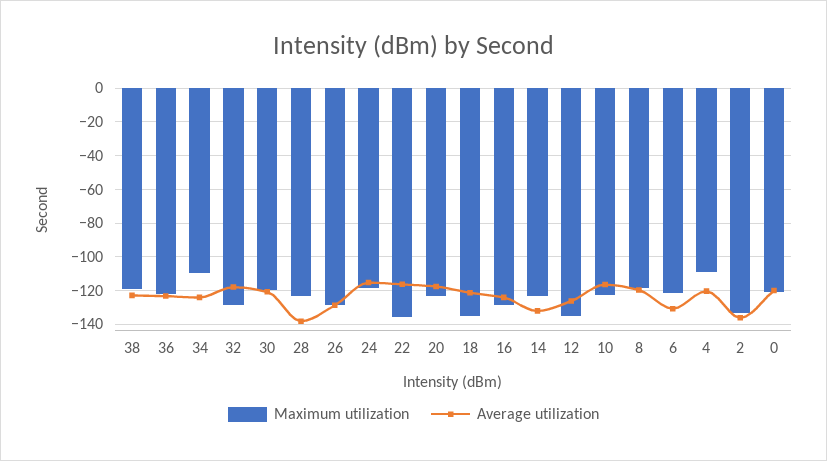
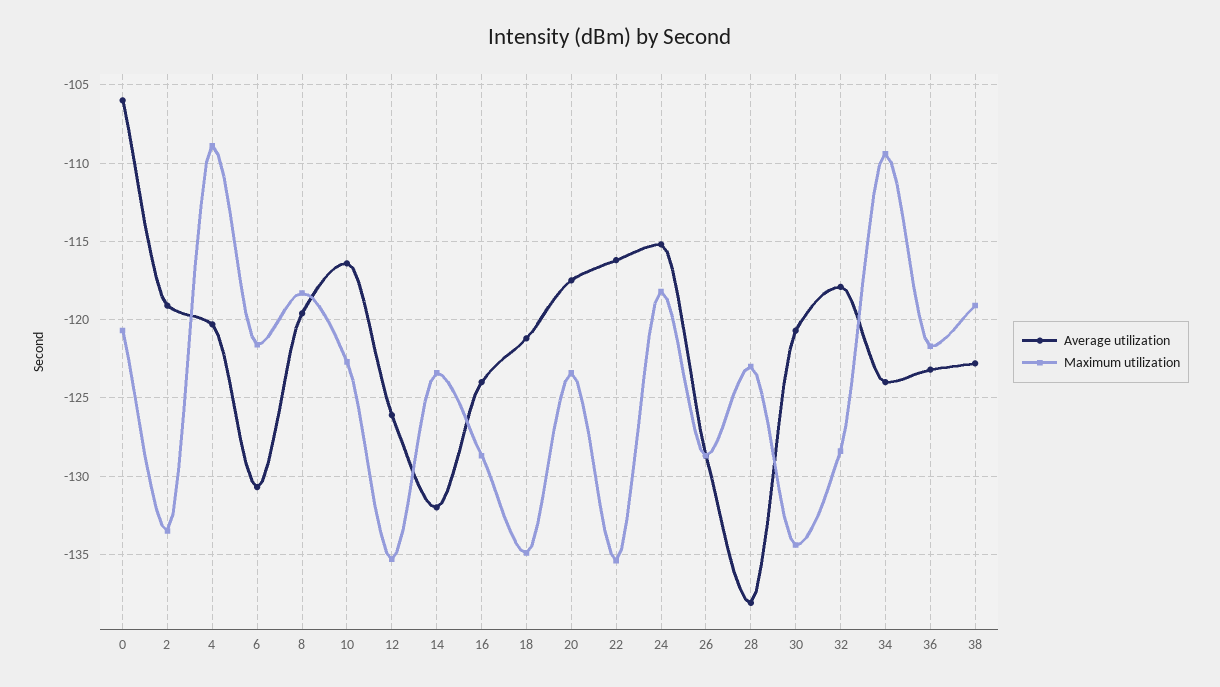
  {
    "Maximum utilization": {
      "38": -119,
      "36": -121.5,
      "34": -109.5,
      "32": -128.5,
-     "30": -120,
+     "30": -134.5,
      "28": -123,
      "26": -128.5,
      "24": -118,
      "22": -135.5,
      "20": -123.5,
      "18": -135,
      "16": -128.5,
      "14": -123.5,
      "12": -135.5,
      "10": -122.5,
      "8": -118.5,
      "6": -121.5,
      "4": -109,
      "2": -133.5,
      "0": -120.5
    },
    "Average utilization": {
      "38": -123,
      "36": -123,
      "34": -124,
      "32": -118,
      "30": -120.5,
      "28": -138,
      "26": -128.5,
      "24": -115,
      "22": -116,
      "20": -117.5,
      "18": -121,
      "16": -124,
      "14": -132,
      "12": -126,
      "10": -116.5,
      "8": -119.5,
      "6": -130.5,
      "4": -120.5,
-     "2": -135,
+     "2": -119,
-     "0": -120
+     "0": -106
    }
  }

